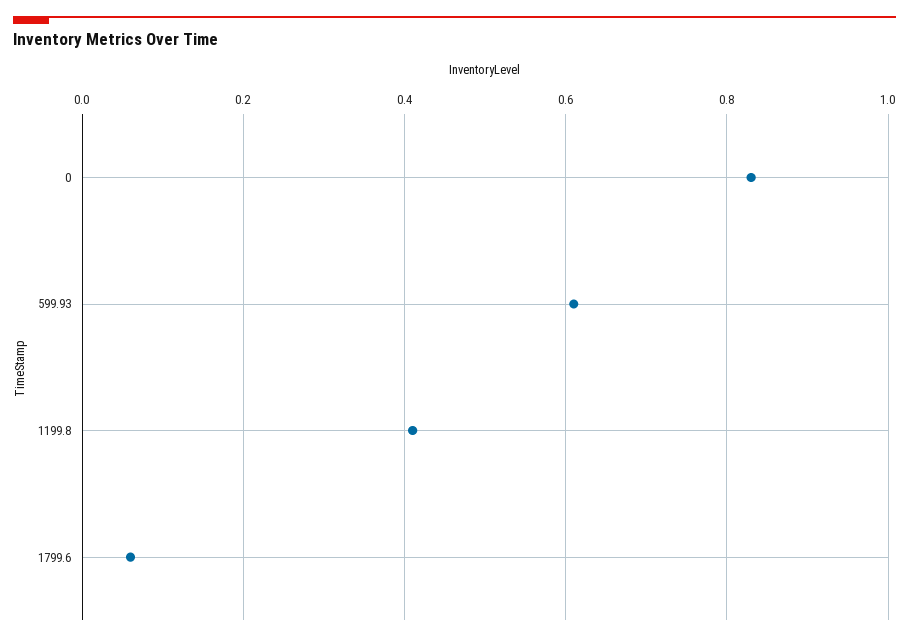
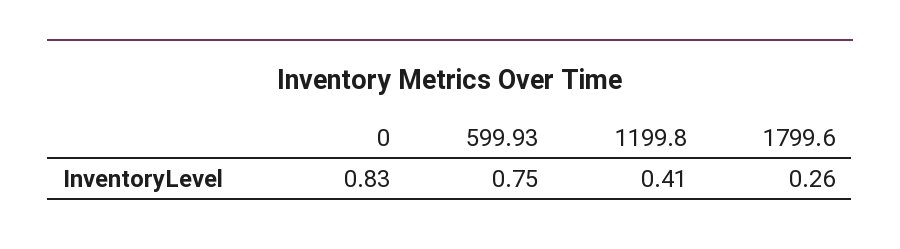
  {
    "0": 0.83,
-   "599.93": 0.6,
+   "599.93": 0.75,
    "1199.8": 0.41,
-   "1799.6": 0.05
+   "1799.6": 0.26
  }

